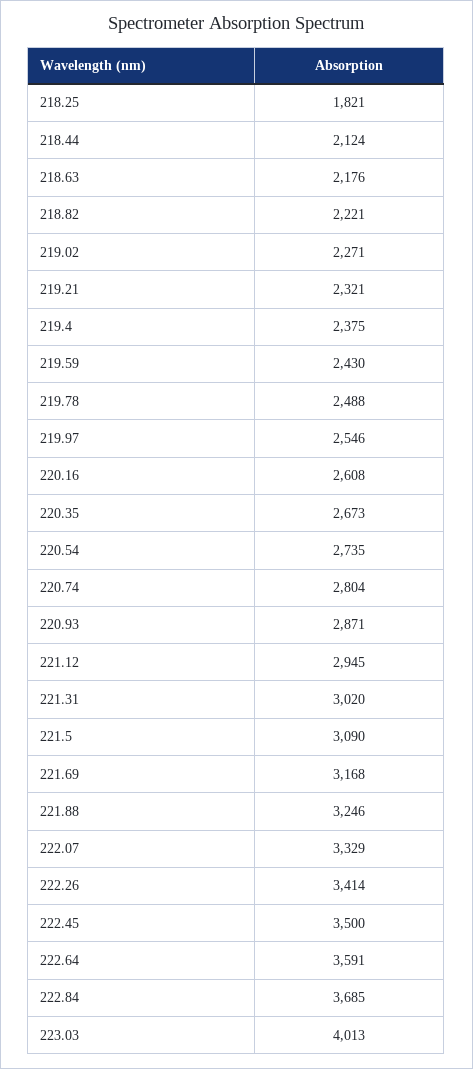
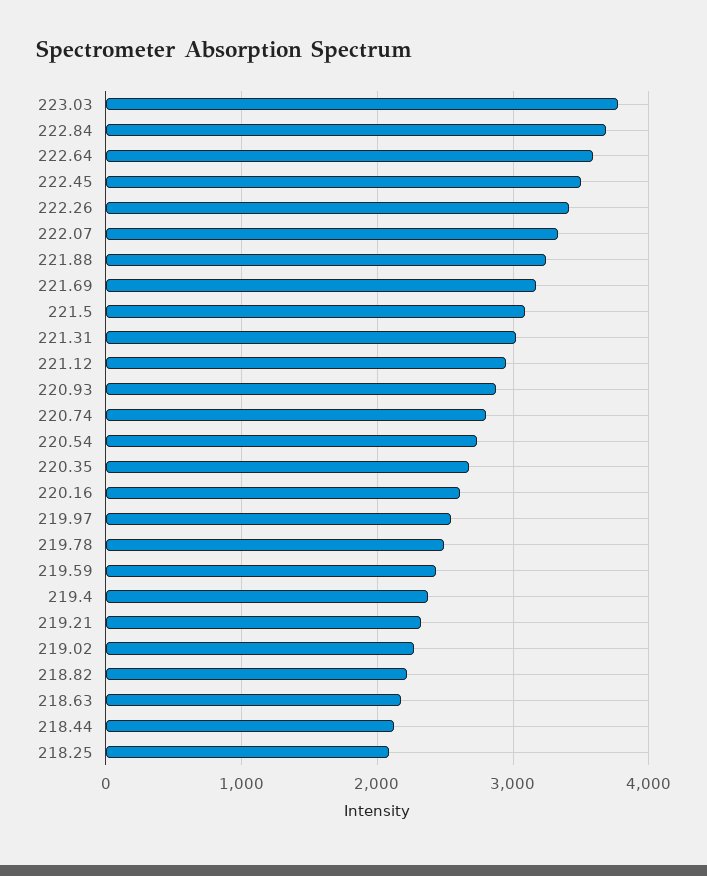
  {
-   "218.25": 1821,
+   "218.25": 2100,
    "218.44": 2124,
    "218.63": 2176,
    "218.82": 2221,
    "219.02": 2271,
    "219.21": 2321,
    "219.4": 2375,
    "219.59": 2430,
    "219.78": 2488,
    "219.97": 2546,
    "220.16": 2608,
    "220.35": 2673,
    "220.54": 2735,
    "220.74": 2804,
    "220.93": 2871,
    "221.12": 2945,
    "221.31": 3020,
    "221.5": 3090,
    "221.69": 3168,
    "221.88": 3246,
    "222.07": 3329,
    "222.26": 3414,
    "222.45": 3500,
    "222.64": 3591,
    "222.84": 3685,
-   "223.03": 4013
+   "223.03": 3800
  }

